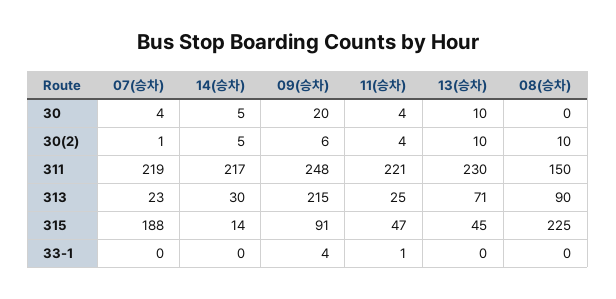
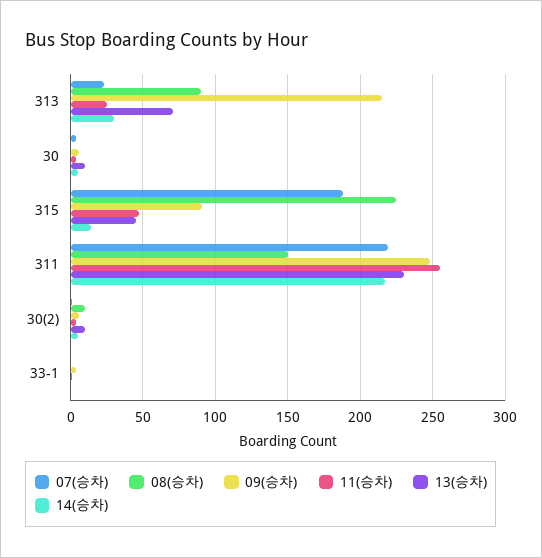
  {
    "07(승차)": {
      "30": 4,
      "30(2)": 1,
      "311": 219,
      "313": 23,
      "315": 188,
      "33-1": 0
    },
    "14(승차)": {
      "30": 5,
      "30(2)": 5,
      "311": 217,
      "313": 30,
      "315": 14,
      "33-1": 0
    },
    "09(승차)": {
-     "30": 20,
+     "30": 5,
      "30(2)": 6,
      "311": 248,
      "313": 215,
      "315": 91,
      "33-1": 4
    },
    "11(승차)": {
      "30": 4,
      "30(2)": 4,
-     "311": 221,
+     "311": 255,
      "313": 25,
      "315": 47,
      "33-1": 1
    },
    "13(승차)": {
      "30": 10,
      "30(2)": 10,
      "311": 230,
      "313": 71,
      "315": 45,
      "33-1": 0
    },
    "08(승차)": {
      "30": 0,
      "30(2)": 10,
      "311": 150,
      "313": 90,
      "315": 225,
      "33-1": 0
    }
  }

